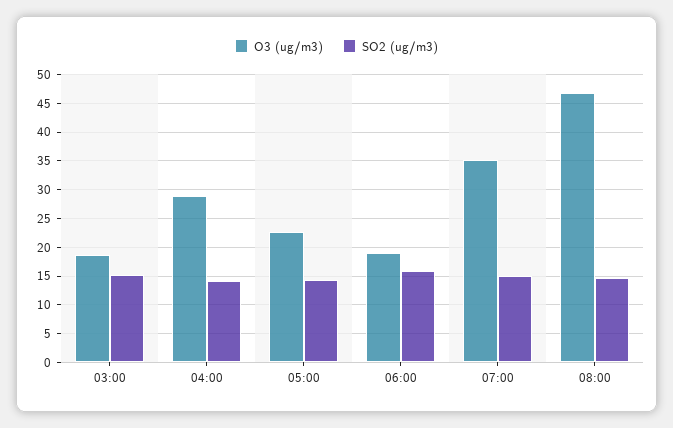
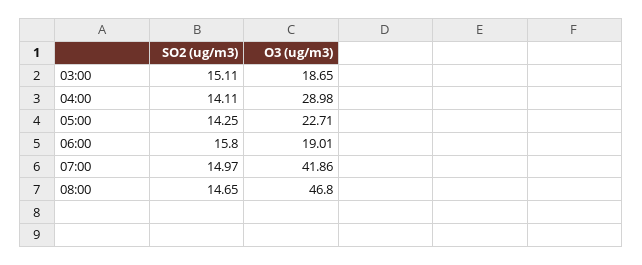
  {
    "O3 (ug/m3)": {
      "03:00": 18.65,
      "04:00": 28.98,
      "05:00": 22.71,
      "06:00": 19.01,
-     "07:00": 35,
+     "07:00": 41.86,
      "08:00": 46.8
    },
    "SO2 (ug/m3)": {
      "03:00": 15.11,
      "04:00": 14.11,
      "05:00": 14.25,
      "06:00": 15.8,
      "07:00": 14.97,
      "08:00": 14.65
    }
  }

